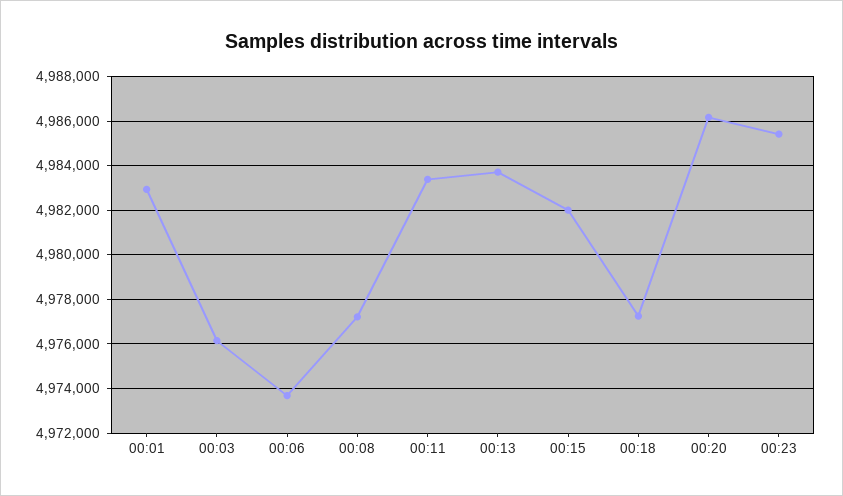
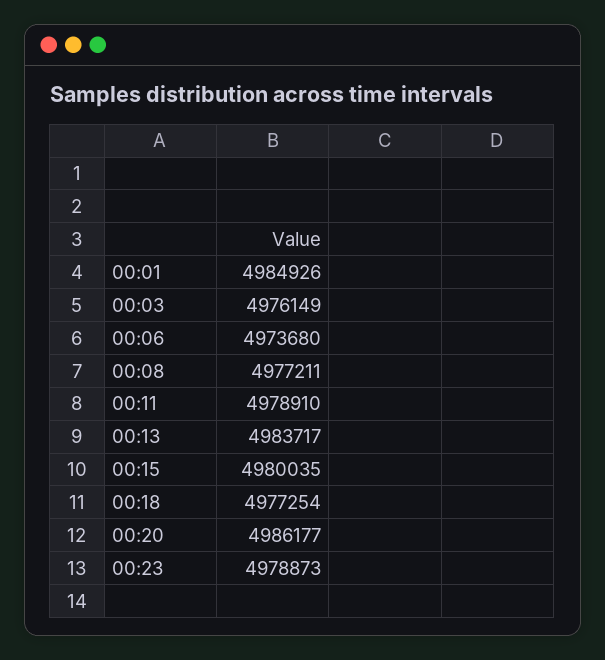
  {
-   "00:01": 4983000,
+   "00:01": 4984926,
    "00:03": 4976149,
    "00:06": 4973680,
    "00:08": 4977211,
-   "00:11": 4983500,
+   "00:11": 4978910,
    "00:13": 4983717,
-   "00:15": 4982000,
+   "00:15": 4980035,
    "00:18": 4977254,
    "00:20": 4986177,
-   "00:23": 4985500
+   "00:23": 4978873
  }

